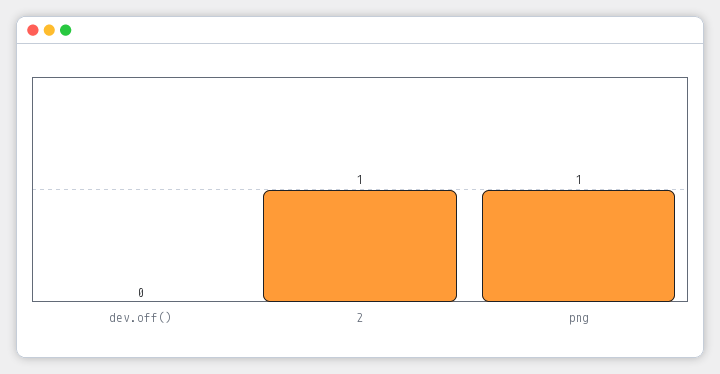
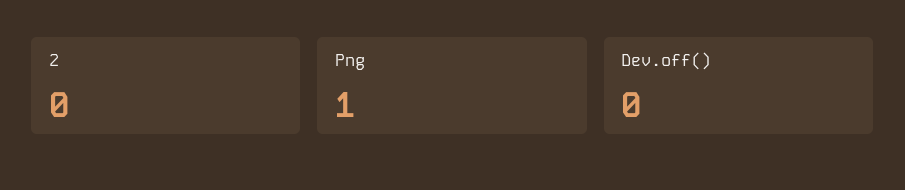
  {
    "dev.off()": 0,
-   "2": 1,
+   "2": 0,
    "png": 1
  }

